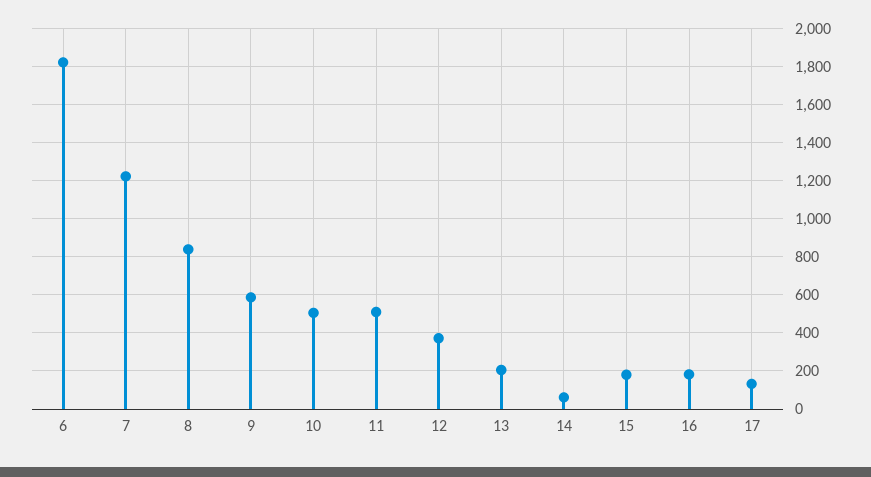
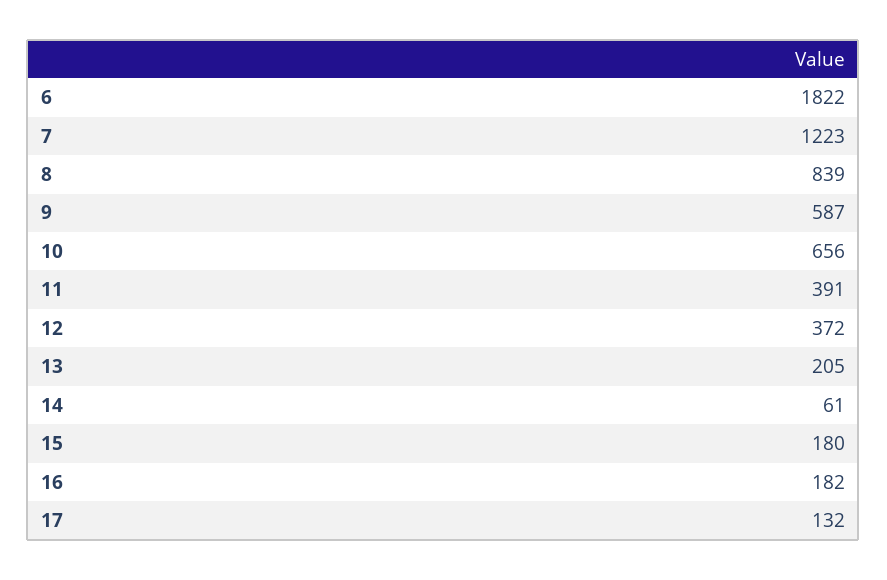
  {
    "6": 1822,
    "7": 1223,
    "8": 839,
    "9": 587,
-   "10": 500,
+   "10": 656,
-   "11": 500,
+   "11": 391,
    "12": 372,
    "13": 205,
    "14": 61,
    "15": 180,
    "16": 182,
    "17": 132
  }

